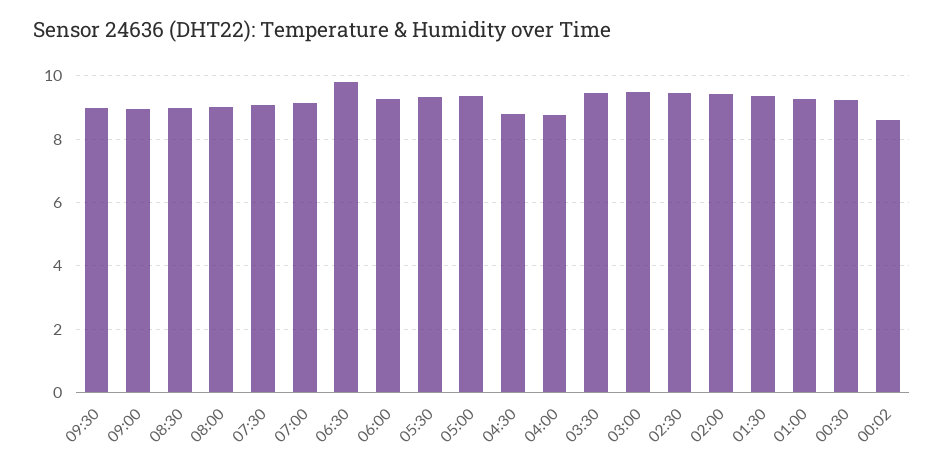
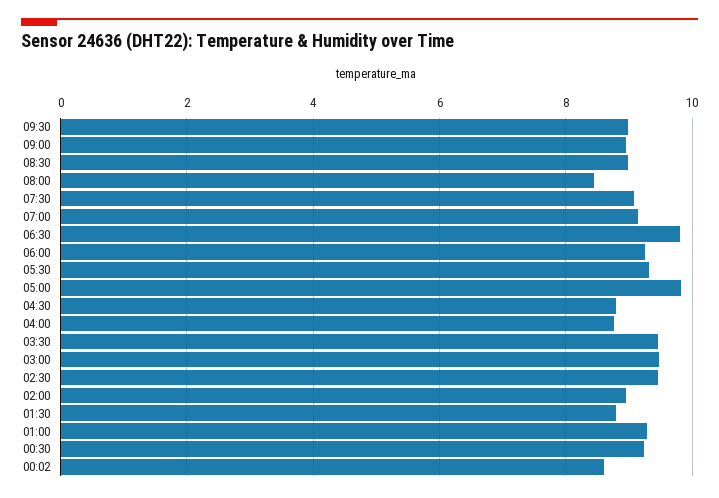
  {
    "09:30": 9,
    "09:00": 9,
    "08:30": 9,
-   "08:00": 9,
+   "08:00": 8.4,
    "07:30": 9,
    "07:00": 9.2,
    "06:30": 9.8,
    "06:00": 9.2,
    "05:30": 9.4,
-   "05:00": 9.4,
+   "05:00": 9.8,
    "04:30": 8.8,
    "04:00": 8.8,
    "03:30": 9.4,
    "03:00": 9.4,
    "02:30": 9.4,
-   "02:00": 9.4,
+   "02:00": 9,
-   "01:30": 9.4,
+   "01:30": 8.8,
    "01:00": 9.2,
    "00:30": 9.2,
    "00:02": 8.6
  }

